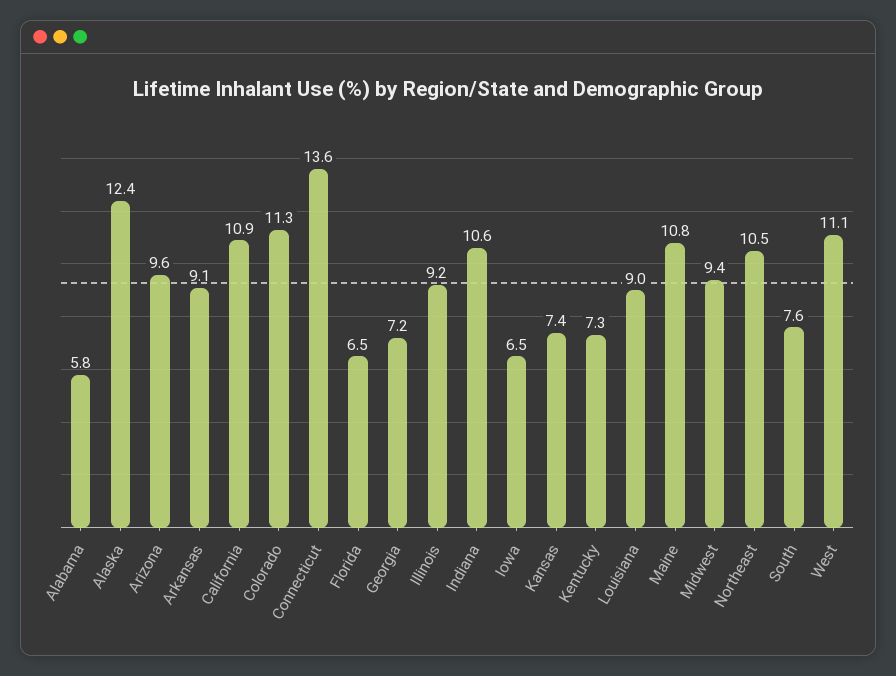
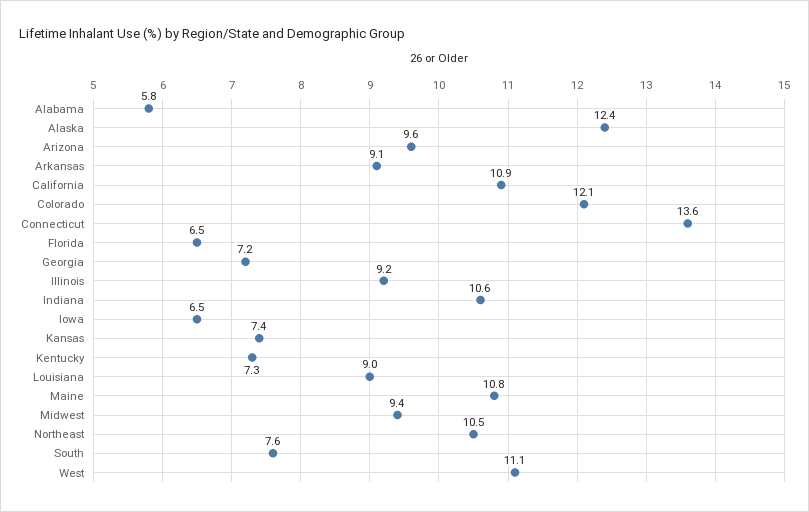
  {
    "Alabama": 5.8,
    "Alaska": 12.4,
    "Arizona": 9.6,
    "Arkansas": 9.1,
    "California": 10.9,
-   "Colorado": 11.3,
+   "Colorado": 12.1,
    "Connecticut": 13.6,
    "Florida": 6.5,
    "Georgia": 7.2,
    "Illinois": 9.2,
    "Indiana": 10.6,
    "Iowa": 6.5,
    "Kansas": 7.4,
    "Kentucky": 7.3,
    "Louisiana": 9,
    "Maine": 10.8,
    "Midwest": 9.4,
    "Northeast": 10.5,
    "South": 7.6,
    "West": 11.1
  }

